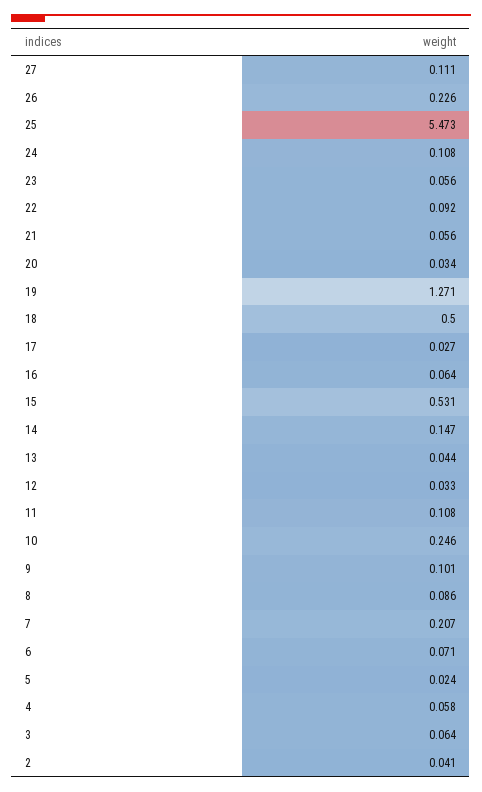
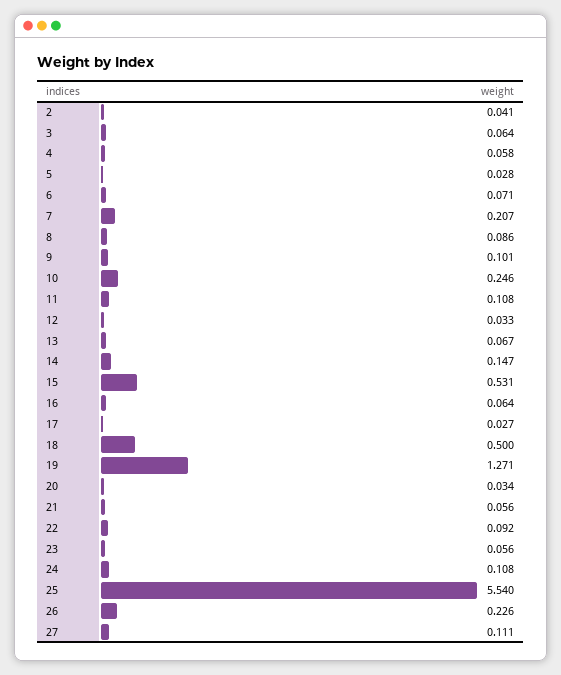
  {
    "27": 0.111,
    "26": 0.226,
-   "25": 5.473,
+   "25": 5.54,
    "24": 0.108,
    "23": 0.056,
    "22": 0.092,
    "21": 0.056,
    "20": 0.034,
    "19": 1.271,
    "18": 0.5,
    "17": 0.027,
    "16": 0.064,
    "15": 0.531,
    "14": 0.147,
-   "13": 0.044,
+   "13": 0.067,
    "12": 0.033,
    "11": 0.108,
    "10": 0.246,
    "9": 0.101,
    "8": 0.086,
    "7": 0.207,
    "6": 0.071,
-   "5": 0.024,
+   "5": 0.028,
    "4": 0.058,
    "3": 0.064,
    "2": 0.041
  }

